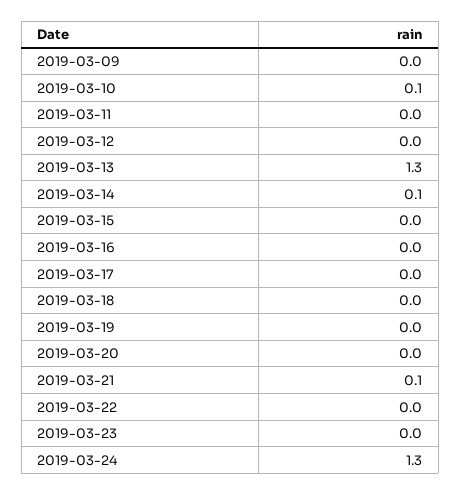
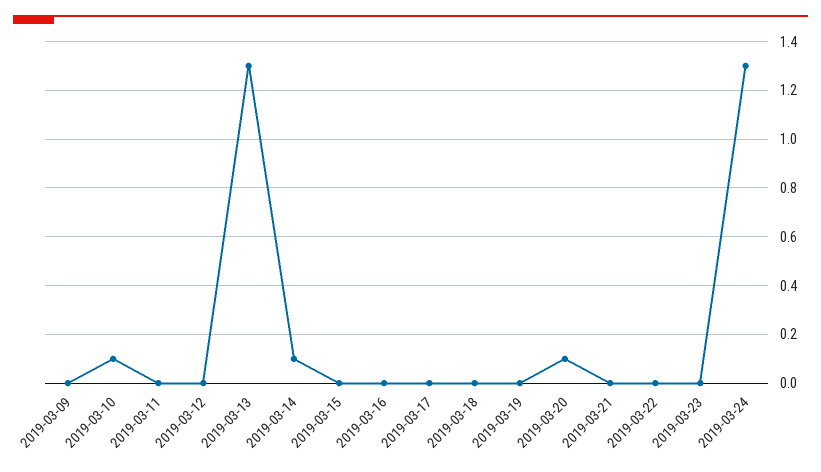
  {
    "2019-03-09": 0,
    "2019-03-10": 0.1,
    "2019-03-11": 0,
    "2019-03-12": 0,
    "2019-03-13": 1.3,
    "2019-03-14": 0.1,
    "2019-03-15": 0,
    "2019-03-16": 0,
    "2019-03-17": 0,
    "2019-03-18": 0,
    "2019-03-19": 0,
-   "2019-03-20": 0,
+   "2019-03-20": 0.1,
-   "2019-03-21": 0.1,
+   "2019-03-21": 0,
    "2019-03-22": 0,
    "2019-03-23": 0,
    "2019-03-24": 1.3
  }

